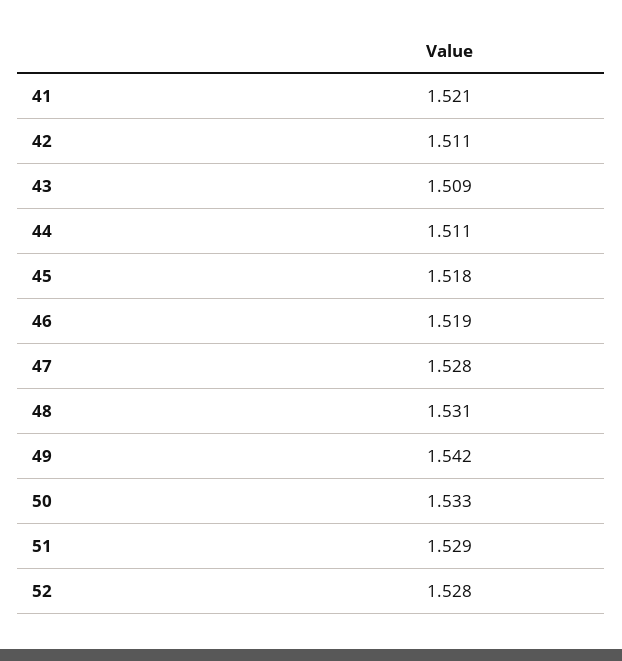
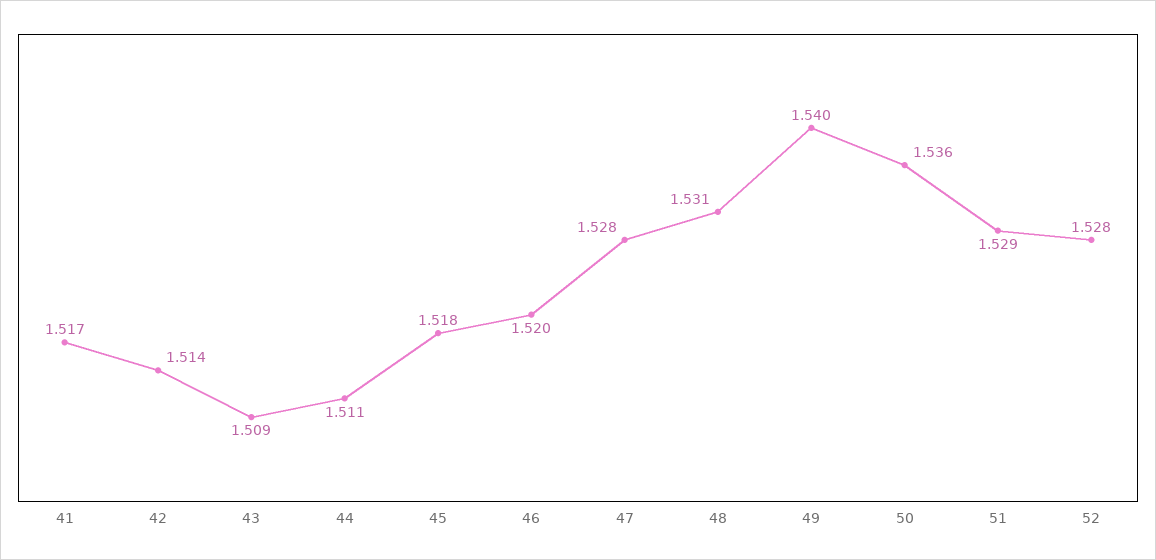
  {
-   "41": 1.521,
+   "41": 1.517,
-   "42": 1.511,
+   "42": 1.514,
    "43": 1.509,
    "44": 1.511,
    "45": 1.518,
-   "46": 1.519,
+   "46": 1.52,
    "47": 1.528,
    "48": 1.531,
-   "49": 1.542,
+   "49": 1.54,
-   "50": 1.533,
+   "50": 1.536,
    "51": 1.529,
    "52": 1.528
  }

